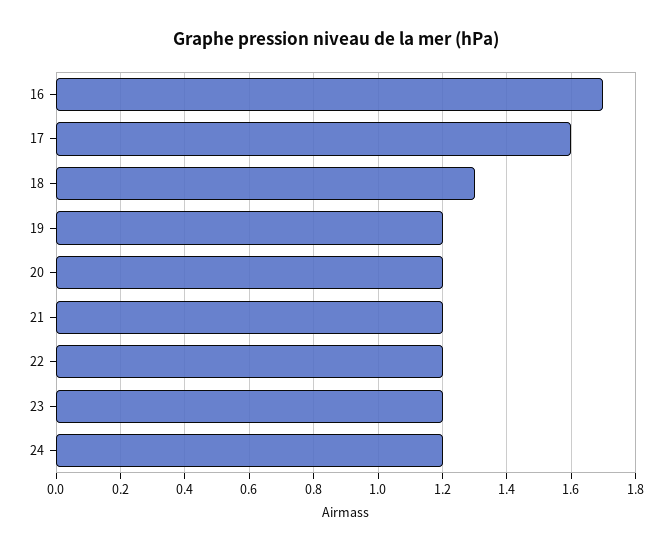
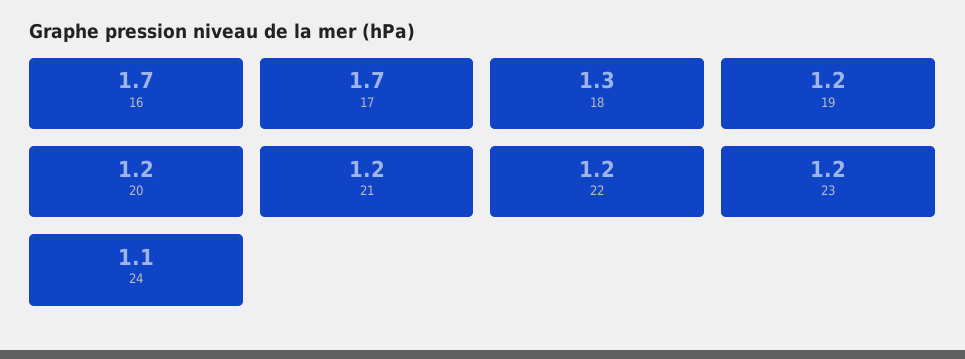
  {
    "16": 1.7,
-   "17": 1.6,
+   "17": 1.7,
    "18": 1.3,
    "19": 1.2,
    "20": 1.2,
    "21": 1.2,
    "22": 1.2,
    "23": 1.2,
-   "24": 1.2
+   "24": 1.1
  }

